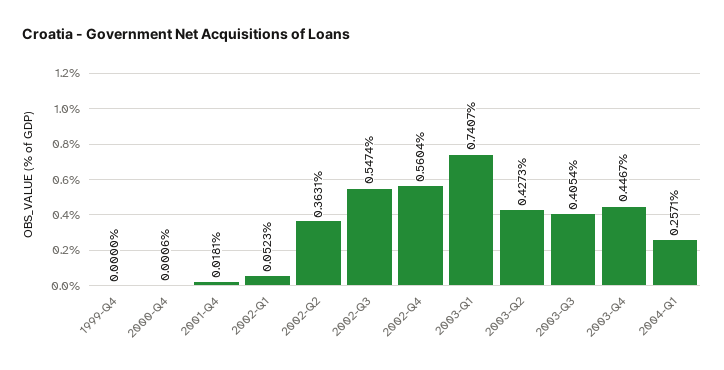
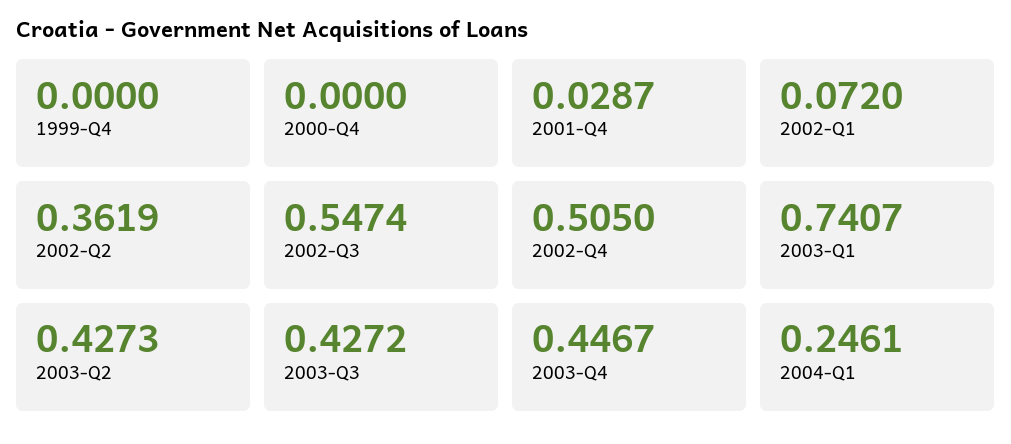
  {
    "1999-Q4": 0,
-   "2000-Q4": 0.0006,
+   "2000-Q4": 0,
-   "2001-Q4": 0.0181,
+   "2001-Q4": 0.0287,
-   "2002-Q1": 0.0523,
+   "2002-Q1": 0.072,
-   "2002-Q2": 0.3631,
+   "2002-Q2": 0.3619,
    "2002-Q3": 0.5474,
-   "2002-Q4": 0.5604,
+   "2002-Q4": 0.505,
    "2003-Q1": 0.7407,
    "2003-Q2": 0.4273,
-   "2003-Q3": 0.4054,
+   "2003-Q3": 0.4272,
    "2003-Q4": 0.4467,
-   "2004-Q1": 0.2571
+   "2004-Q1": 0.2461
  }

